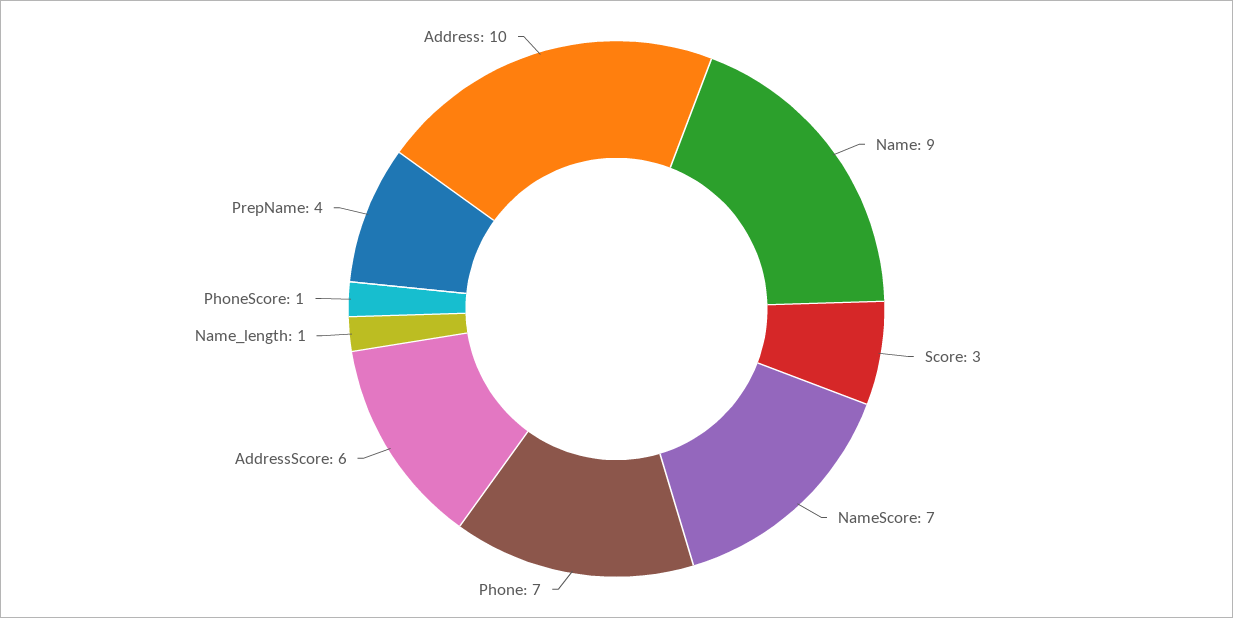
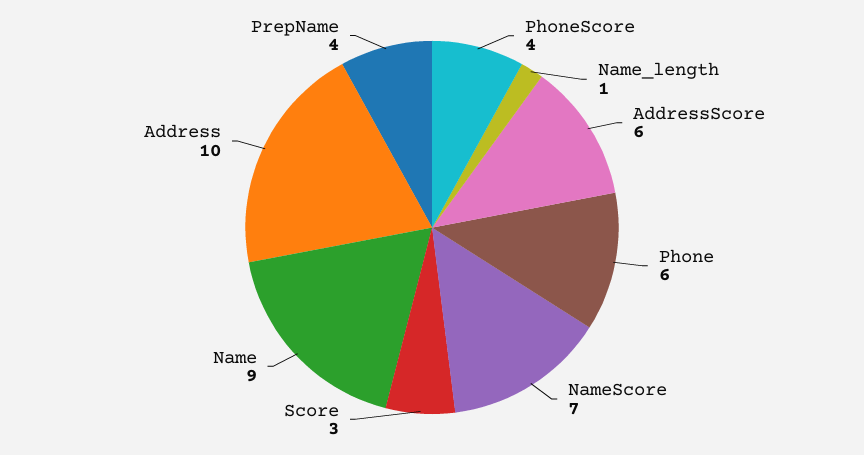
  {
    "Name": 9,
    "Score": 3,
    "NameScore": 7,
-   "Phone": 7,
+   "Phone": 6,
    "AddressScore": 6,
    "Name_length": 1,
-   "PhoneScore": 1,
+   "PhoneScore": 4,
    "PrepName": 4,
    "Address": 10
  }

